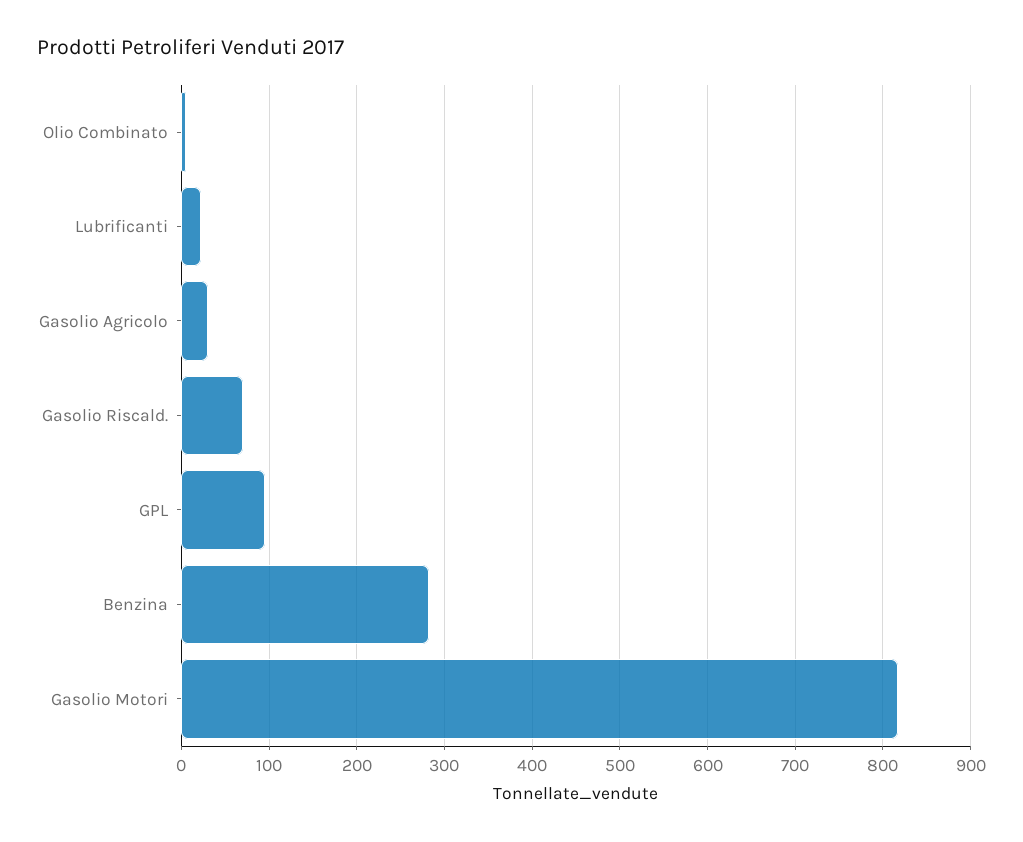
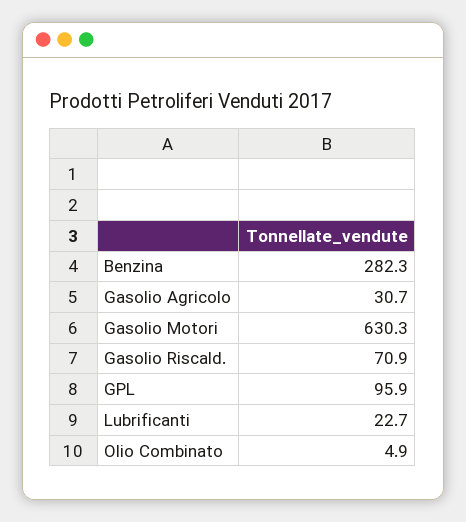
  {
    "Olio Combinato": 4.9,
    "Lubrificanti": 22.7,
    "Gasolio Agricolo": 30.7,
    "Gasolio Riscald.": 70.9,
    "GPL": 95.9,
    "Benzina": 282.3,
-   "Gasolio Motori": 820
+   "Gasolio Motori": 630.3
  }

